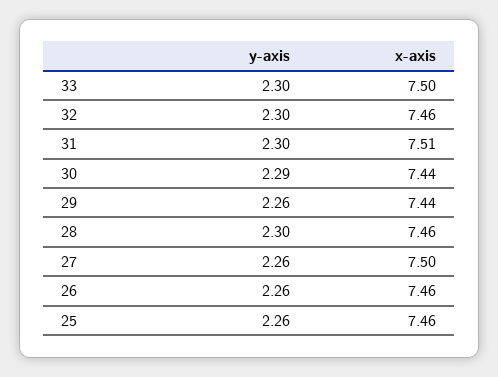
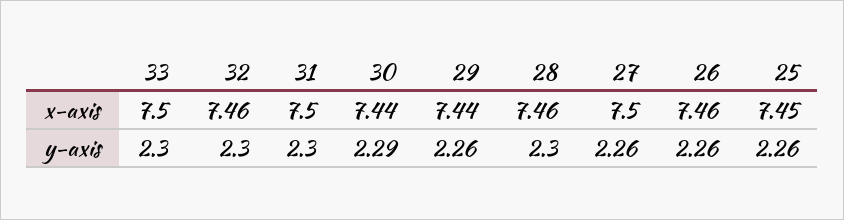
  {
    "y-axis": {
      "33": 2.3,
      "32": 2.3,
      "31": 2.3,
      "30": 2.29,
      "29": 2.26,
      "28": 2.3,
      "27": 2.26,
      "26": 2.26,
      "25": 2.26
    },
    "x-axis": {
      "33": 7.5,
      "32": 7.46,
-     "31": 7.51,
+     "31": 7.5,
      "30": 7.44,
      "29": 7.44,
      "28": 7.46,
      "27": 7.5,
      "26": 7.46,
-     "25": 7.46
+     "25": 7.45
    }
  }

